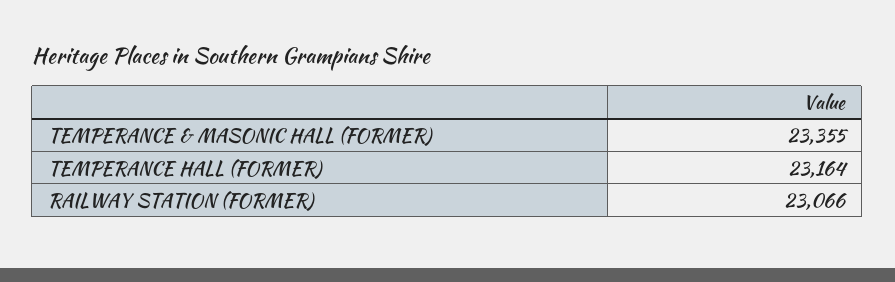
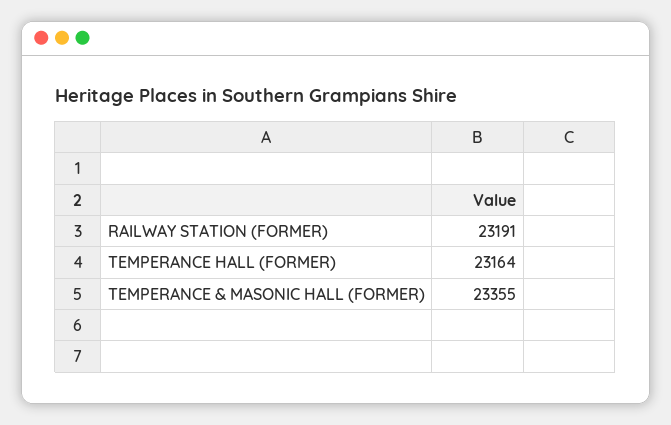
  {
    "TEMPERANCE & MASONIC HALL (FORMER)": 23355,
    "TEMPERANCE HALL (FORMER)": 23164,
-   "RAILWAY STATION (FORMER)": 23066
+   "RAILWAY STATION (FORMER)": 23191
  }

